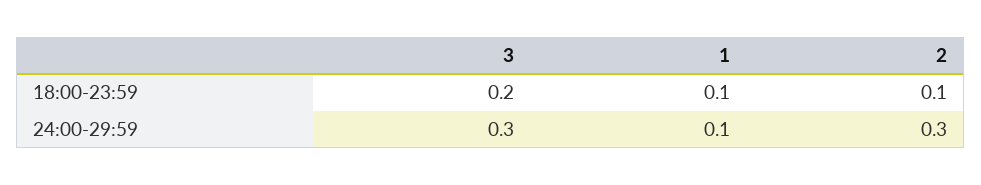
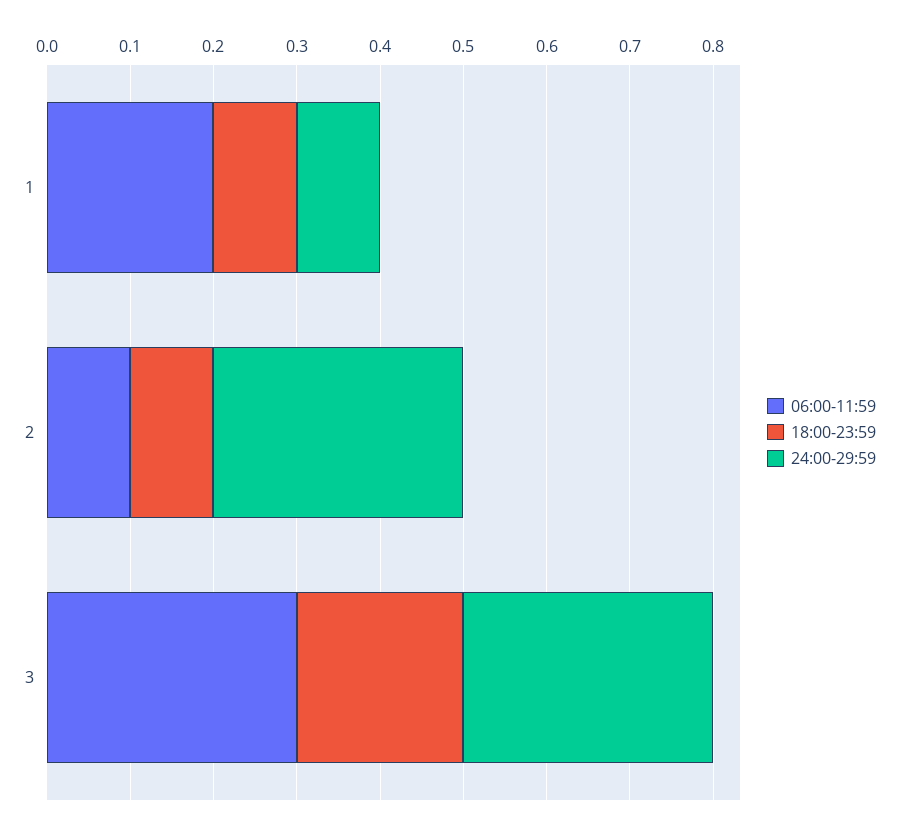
  {
    "18:00-23:59": {
      "3": 0.2,
      "1": 0.1,
      "2": 0.1
    },
    "24:00-29:59": {
      "3": 0.3,
      "1": 0.1,
      "2": 0.3
-   }
+   },
+   "06:00-11:59": {
+     "1": 0.2,
+     "2": 0.1,
+     "3": 0.3
+   }
  }

